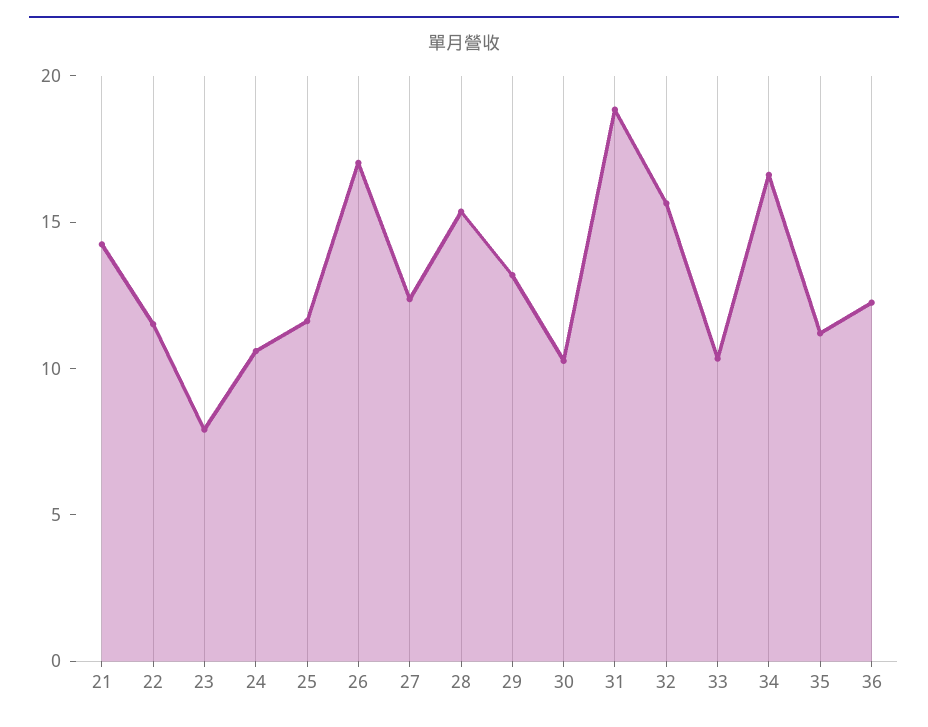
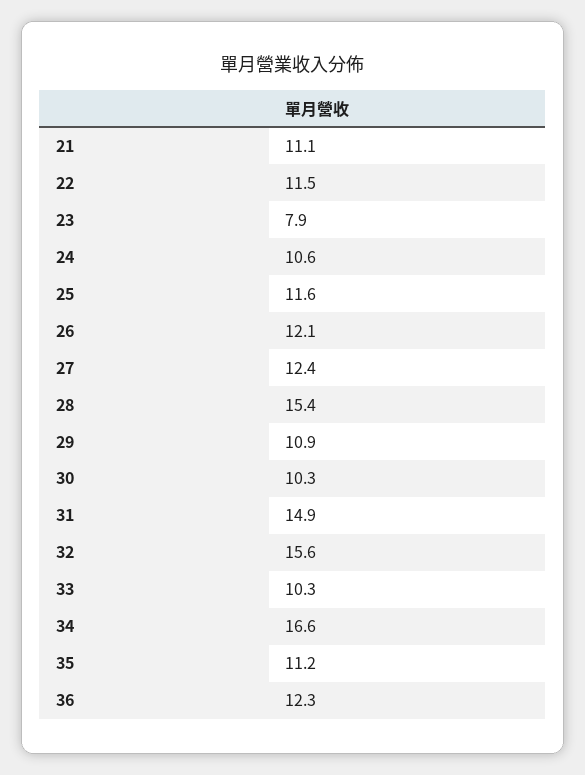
  {
-   "21": 14,
+   "21": 11.1,
    "22": 11.5,
    "23": 7.9,
    "24": 10.6,
    "25": 11.6,
-   "26": 17,
+   "26": 12.1,
    "27": 12.4,
    "28": 15.4,
-   "29": 13,
+   "29": 10.9,
    "30": 10.3,
-   "31": 19,
+   "31": 14.9,
    "32": 15.6,
    "33": 10.3,
    "34": 16.6,
    "35": 11.2,
    "36": 12.3
  }

